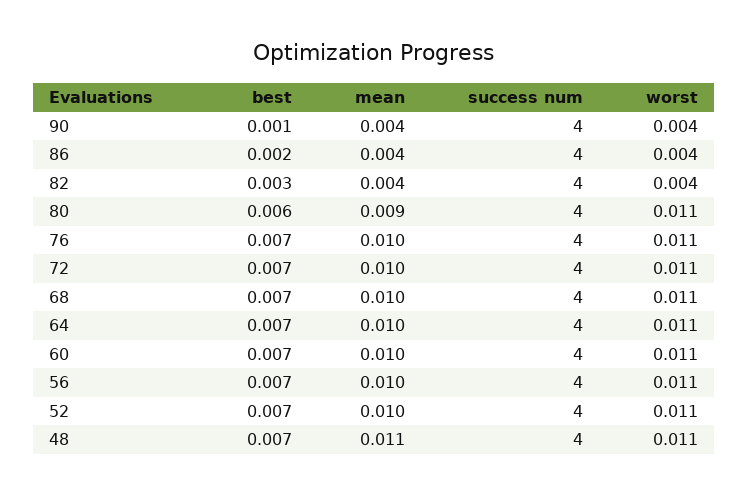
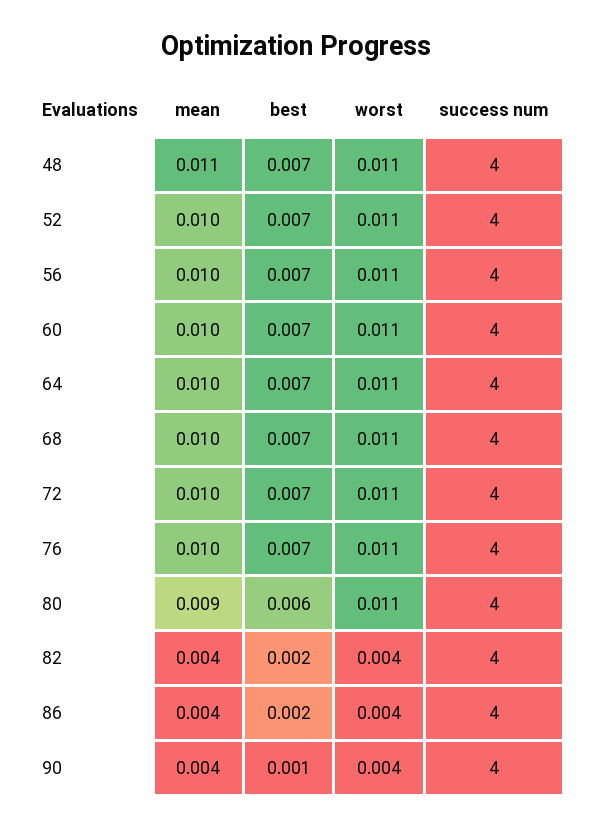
  {
    "best": {
      "90": 0.001,
      "86": 0.002,
-     "82": 0.003,
+     "82": 0.002,
      "80": 0.006,
      "76": 0.007,
      "72": 0.007,
      "68": 0.007,
      "64": 0.007,
      "60": 0.007,
      "56": 0.007,
      "52": 0.007,
      "48": 0.007
    },
    "mean": {
      "90": 0.004,
      "86": 0.004,
      "82": 0.004,
      "80": 0.009,
      "76": 0.01,
      "72": 0.01,
      "68": 0.01,
      "64": 0.01,
      "60": 0.01,
      "56": 0.01,
      "52": 0.01,
      "48": 0.011
    },
    "success num": {
      "90": 4,
      "86": 4,
      "82": 4,
      "80": 4,
      "76": 4,
      "72": 4,
      "68": 4,
      "64": 4,
      "60": 4,
      "56": 4,
      "52": 4,
      "48": 4
    },
    "worst": {
      "90": 0.004,
      "86": 0.004,
      "82": 0.004,
      "80": 0.011,
      "76": 0.011,
      "72": 0.011,
      "68": 0.011,
      "64": 0.011,
      "60": 0.011,
      "56": 0.011,
      "52": 0.011,
      "48": 0.011
    }
  }

